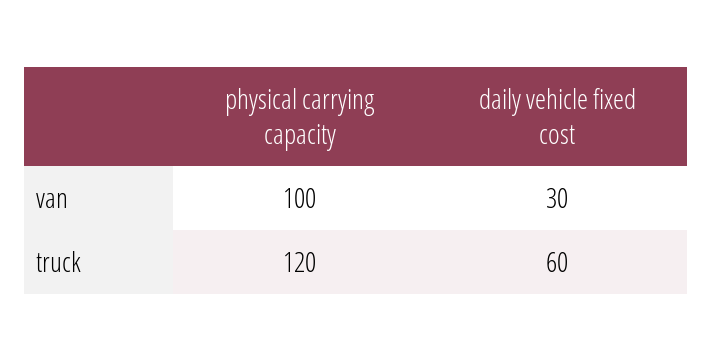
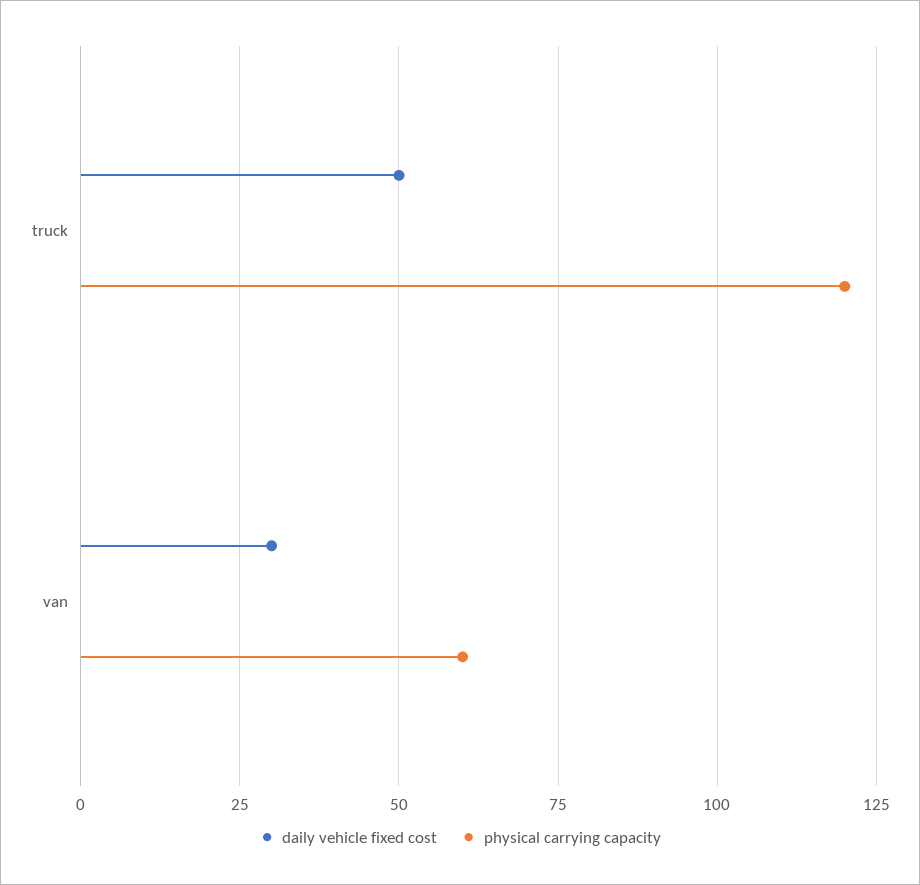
  {
    "physical carrying capacity": {
-     "van": 100,
+     "van": 60,
      "truck": 120
    },
    "daily vehicle fixed cost": {
      "van": 30,
-     "truck": 60
+     "truck": 50
    }
  }

